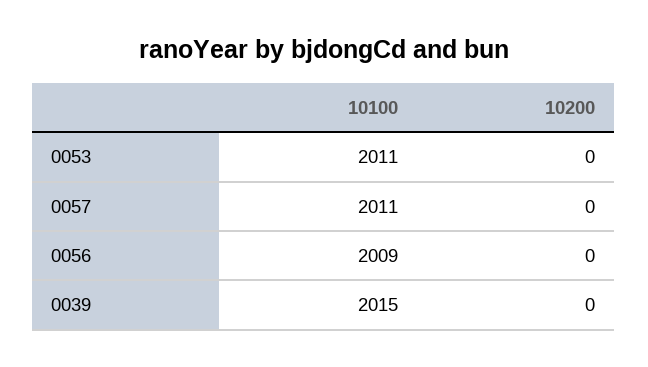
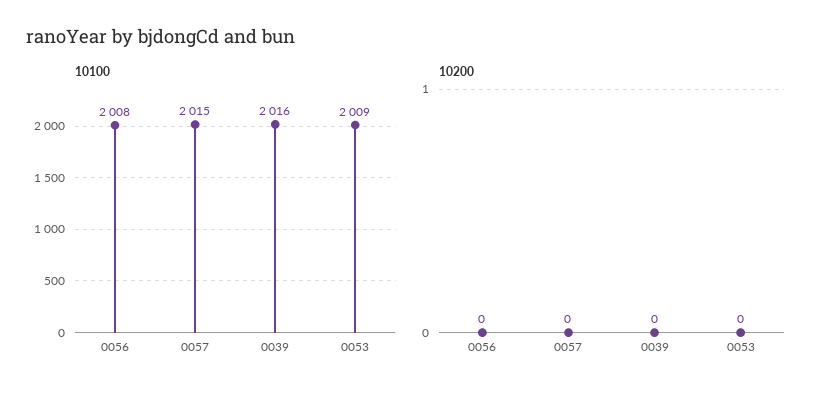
  {
    "10100": {
-     "0053": 2011,
+     "0053": 2009,
-     "0057": 2011,
+     "0057": 2015,
-     "0056": 2009,
+     "0056": 2008,
-     "0039": 2015
+     "0039": 2016
    },
    "10200": {
      "0053": 0,
      "0057": 0,
      "0056": 0,
      "0039": 0
    }
  }

